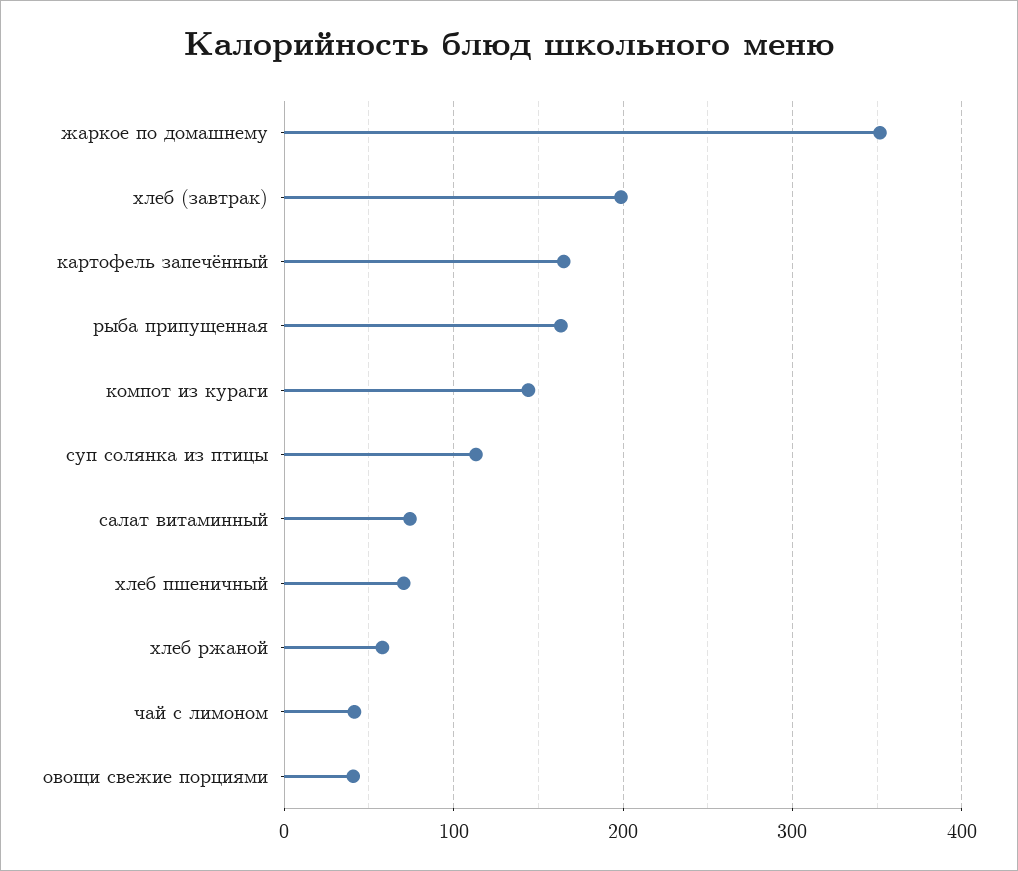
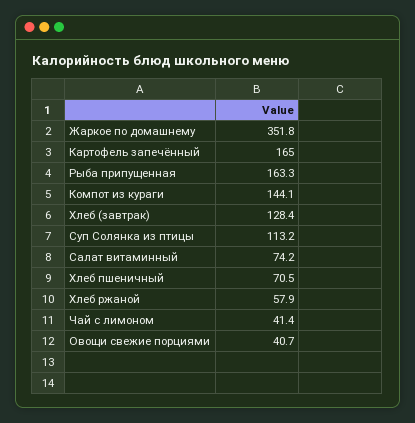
  {
    "жаркое по домашнему": 351.8,
-   "хлеб (завтрак)": 200,
+   "хлеб (завтрак)": 128.4,
    "картофель запечённый": 165,
    "рыба припущенная": 163.3,
    "компот из кураги": 144.1,
    "суп солянка из птицы": 113.2,
    "салат витаминный": 74.2,
    "хлеб пшеничный": 70.5,
    "хлеб ржаной": 57.9,
    "чай с лимоном": 41.4,
    "овощи свежие порциями": 40.7
  }

